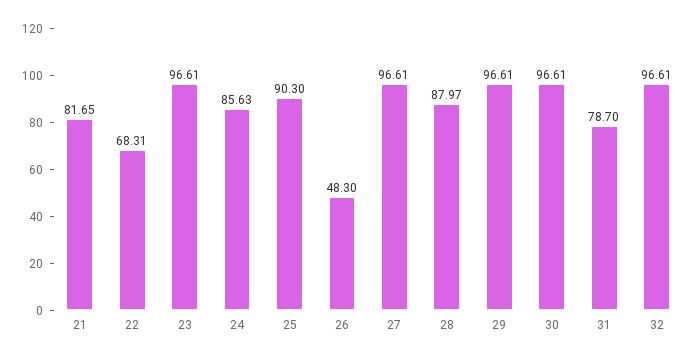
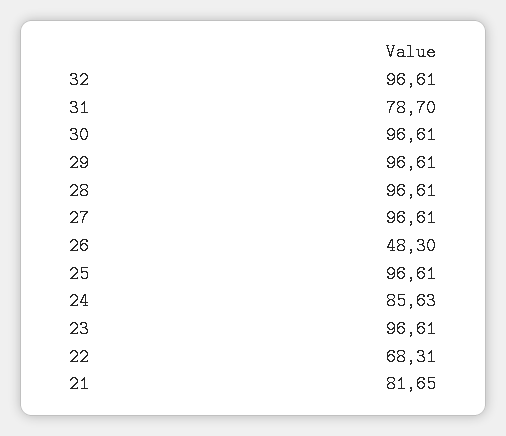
  {
    "21": 81.65,
    "22": 68.31,
    "23": 96.61,
    "24": 85.63,
-   "25": 90.3,
+   "25": 96.61,
    "26": 48.3,
    "27": 96.61,
-   "28": 87.97,
+   "28": 96.61,
    "29": 96.61,
    "30": 96.61,
    "31": 78.7,
    "32": 96.61
  }

